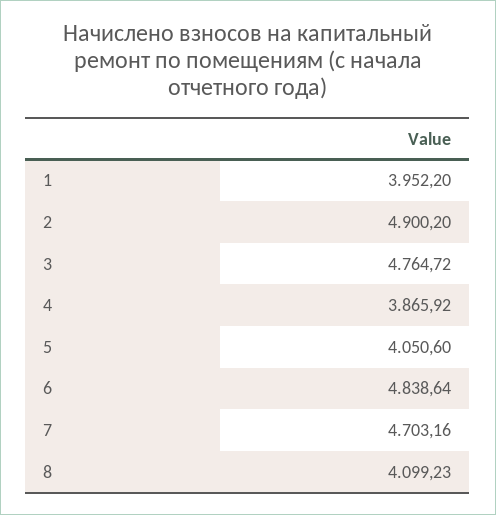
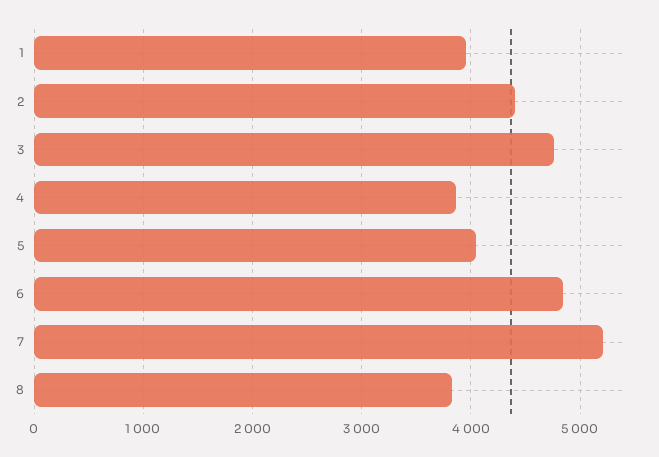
  {
    "1": 3952.2,
-   "2": 4900.2,
+   "2": 4400,
    "3": 4764.72,
    "4": 3865.92,
    "5": 4050.6,
    "6": 4838.64,
-   "7": 4703.16,
+   "7": 5200,
-   "8": 4099.23
+   "8": 3800
  }

